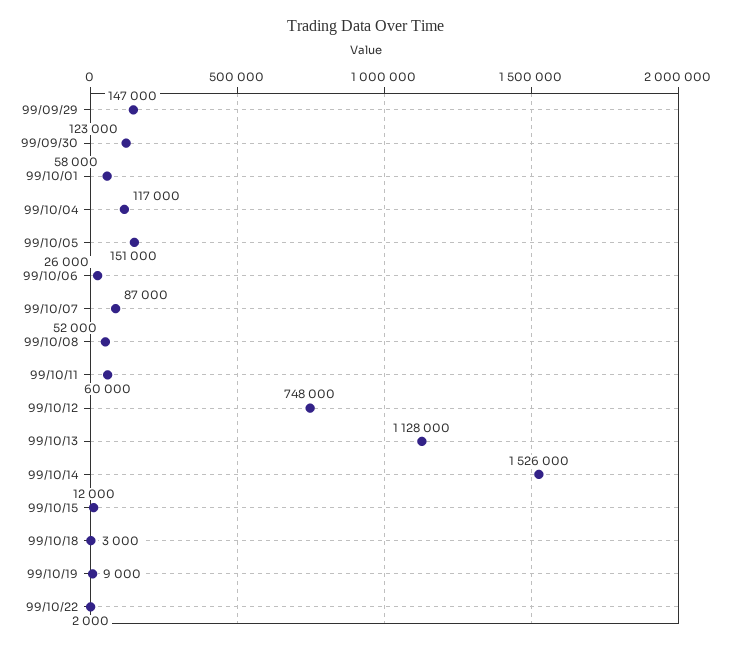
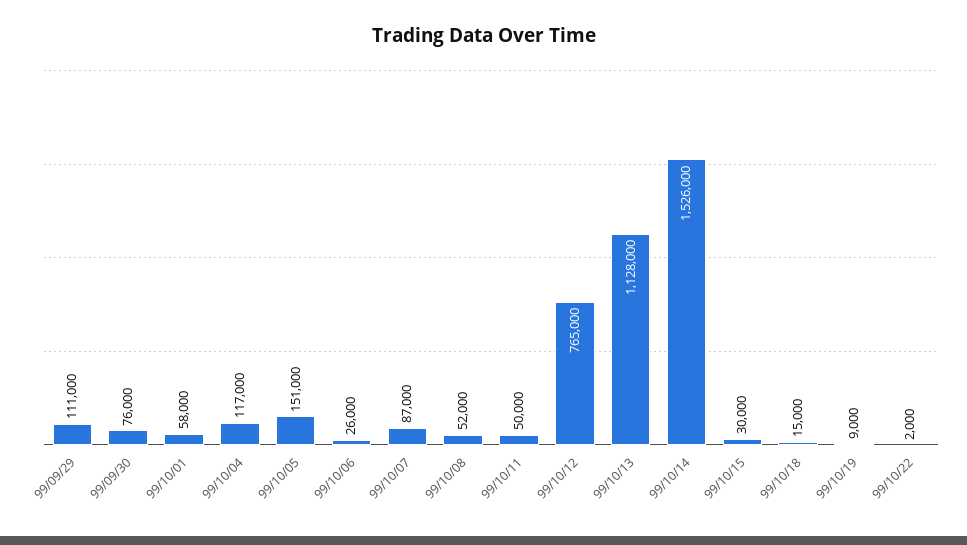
  {
-   "99/09/29": 147000,
+   "99/09/29": 111000,
-   "99/09/30": 123000,
+   "99/09/30": 76000,
    "99/10/01": 58000,
    "99/10/04": 117000,
    "99/10/05": 151000,
    "99/10/06": 26000,
    "99/10/07": 87000,
    "99/10/08": 52000,
-   "99/10/11": 60000,
+   "99/10/11": 50000,
-   "99/10/12": 748000,
+   "99/10/12": 765000,
    "99/10/13": 1128000,
    "99/10/14": 1526000,
-   "99/10/15": 12000,
+   "99/10/15": 30000,
-   "99/10/18": 3000,
+   "99/10/18": 15000,
    "99/10/19": 9000,
    "99/10/22": 2000
  }

